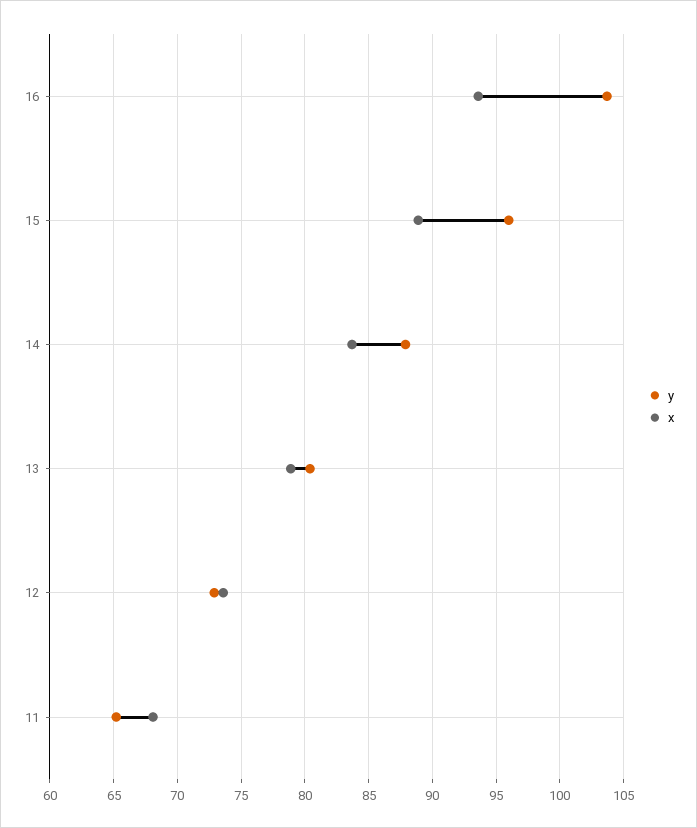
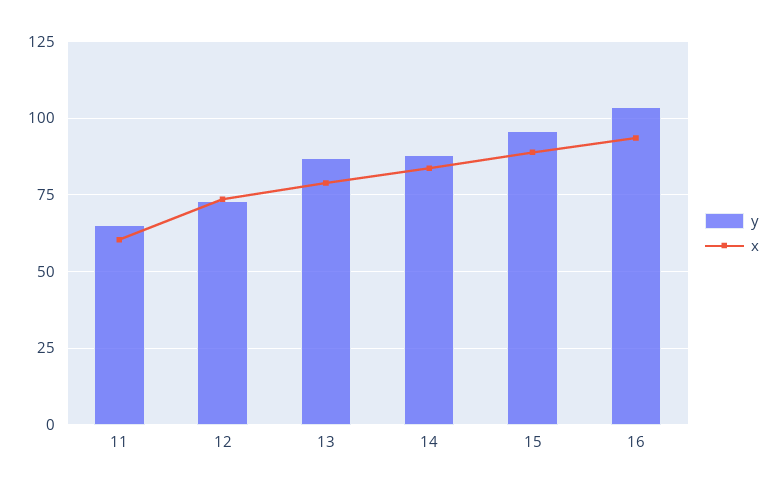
  {
    "y": {
      "16": 103.5,
      "15": 96,
      "14": 88,
-     "13": 80.5,
+     "13": 87.5,
      "12": 73,
      "11": 65
    },
    "x": {
      "16": 93.5,
      "15": 89,
      "14": 83.5,
      "13": 79,
      "12": 73.5,
-     "11": 68
+     "11": 60
    }
  }

